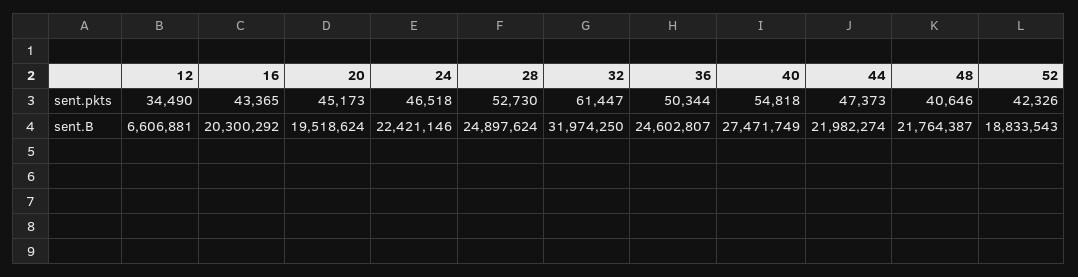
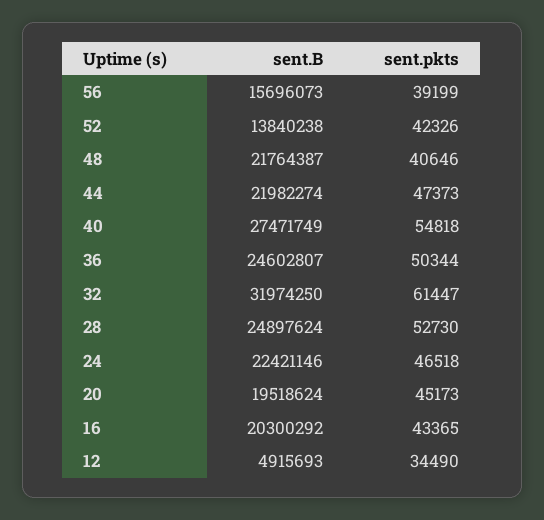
  {
    "12": {
      "sent.pkts": 34490,
-     "sent.B": 6606881
+     "sent.B": 4915693
    },
    "16": {
      "sent.pkts": 43365,
      "sent.B": 20300292
    },
    "20": {
      "sent.pkts": 45173,
      "sent.B": 19518624
    },
    "24": {
      "sent.pkts": 46518,
      "sent.B": 22421146
    },
    "28": {
      "sent.pkts": 52730,
      "sent.B": 24897624
    },
    "32": {
      "sent.pkts": 61447,
      "sent.B": 31974250
    },
    "36": {
      "sent.pkts": 50344,
      "sent.B": 24602807
    },
    "40": {
      "sent.pkts": 54818,
      "sent.B": 27471749
    },
    "44": {
      "sent.pkts": 47373,
      "sent.B": 21982274
    },
    "48": {
      "sent.pkts": 40646,
      "sent.B": 21764387
    },
    "52": {
      "sent.pkts": 42326,
-     "sent.B": 18833543
+     "sent.B": 13840238
-   }
+   },
+   "56": {
+     "sent.B": 15696073,
+     "sent.pkts": 39199
+   }
  }

